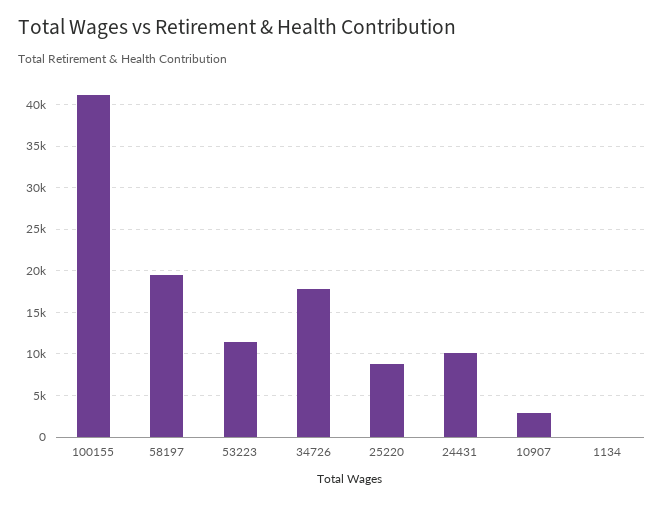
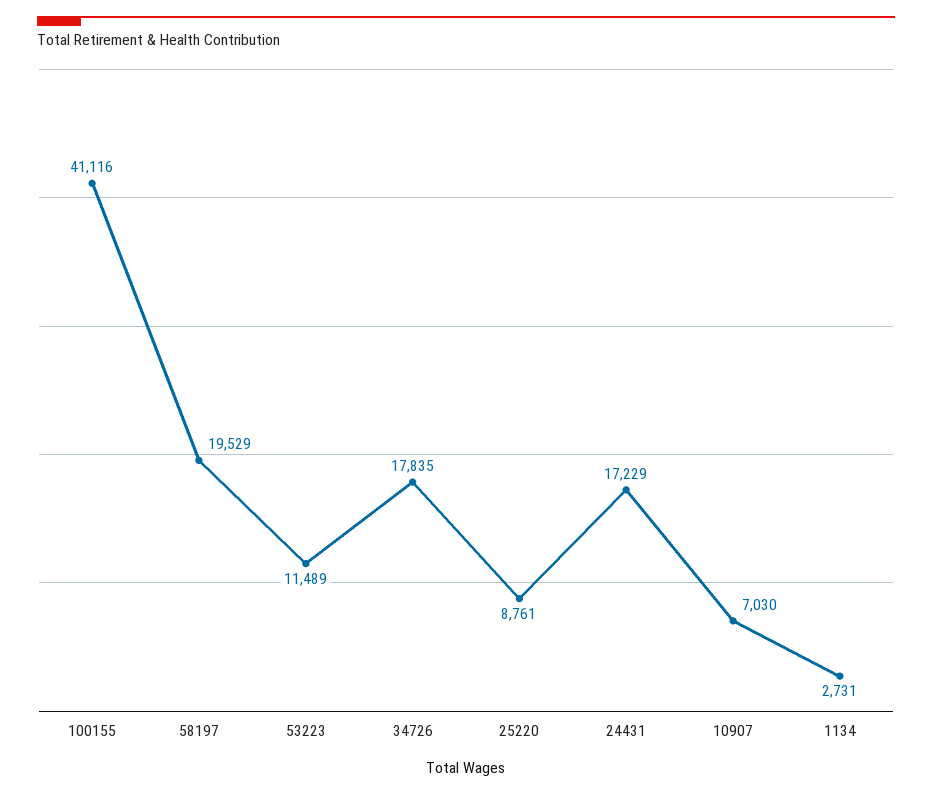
  {
    "100155": 41116,
    "58197": 19529,
    "53223": 11489,
    "34726": 17835,
    "25220": 8761,
-   "24431": 10000,
+   "24431": 17229,
-   "10907": 3000,
+   "10907": 7030,
-   "1134": 0
+   "1134": 2731
  }

